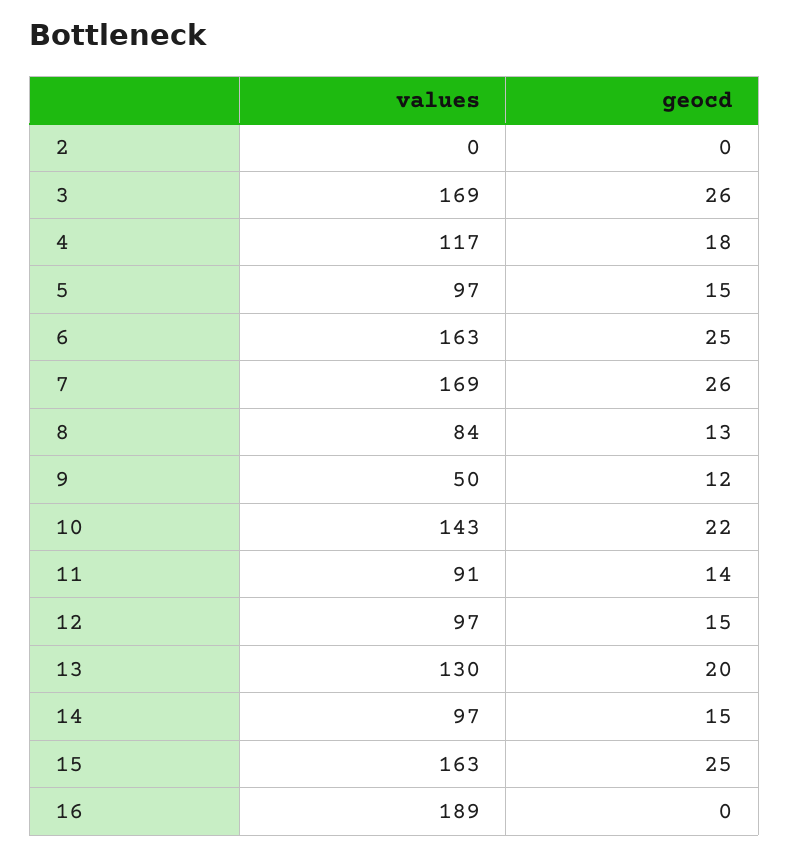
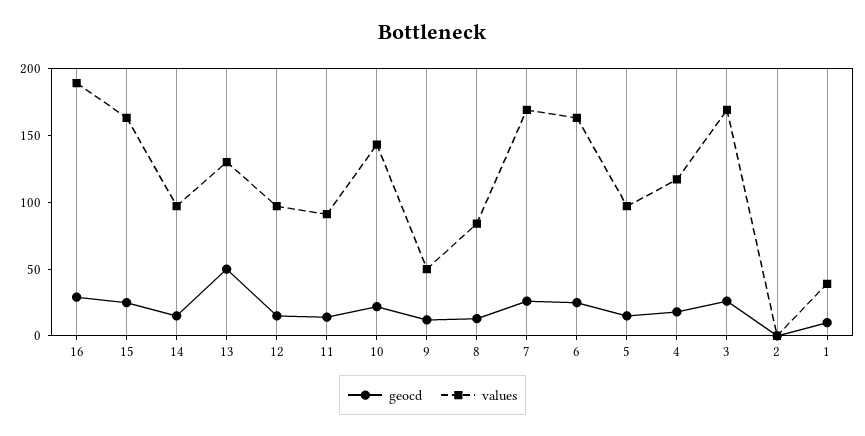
  {
    "values": {
      "2": 0,
      "3": 169,
      "4": 117,
      "5": 97,
      "6": 163,
      "7": 169,
      "8": 84,
      "9": 50,
      "10": 143,
      "11": 91,
      "12": 97,
      "13": 130,
      "14": 97,
      "15": 163,
-     "16": 189
+     "16": 189,
+     "1": 40
    },
    "geocd": {
      "2": 0,
      "3": 26,
      "4": 18,
      "5": 15,
      "6": 25,
      "7": 26,
      "8": 13,
      "9": 12,
      "10": 22,
      "11": 14,
      "12": 15,
-     "13": 20,
+     "13": 50,
      "14": 15,
      "15": 25,
-     "16": 0
+     "16": 30,
+     "1": 10
    }
  }

